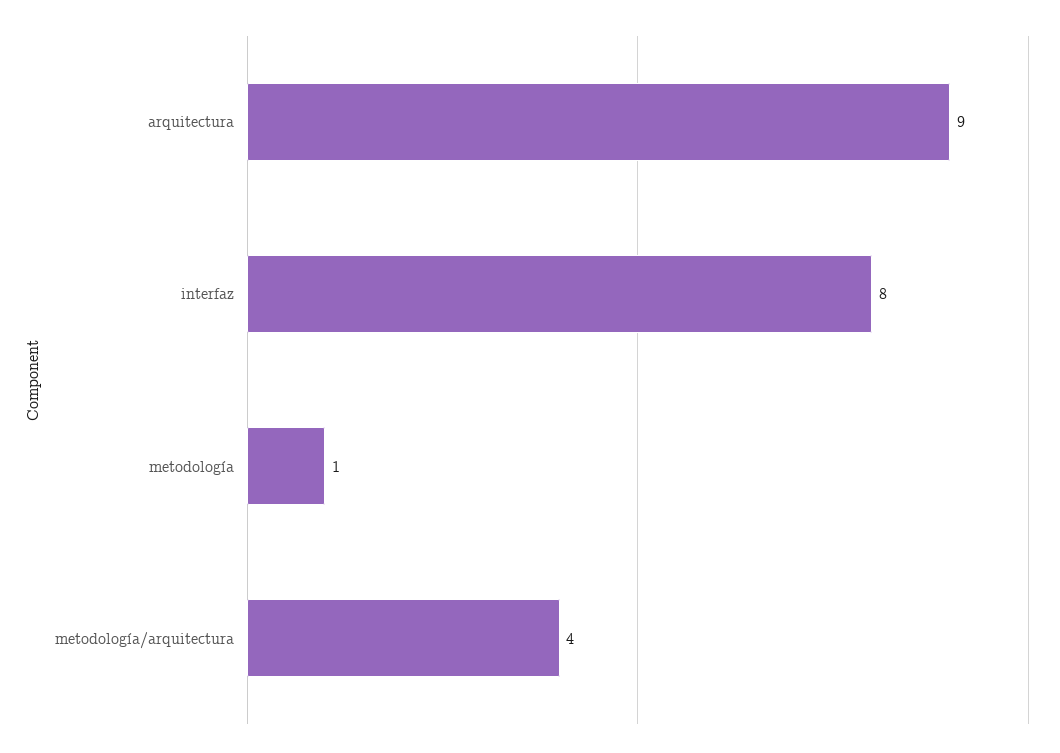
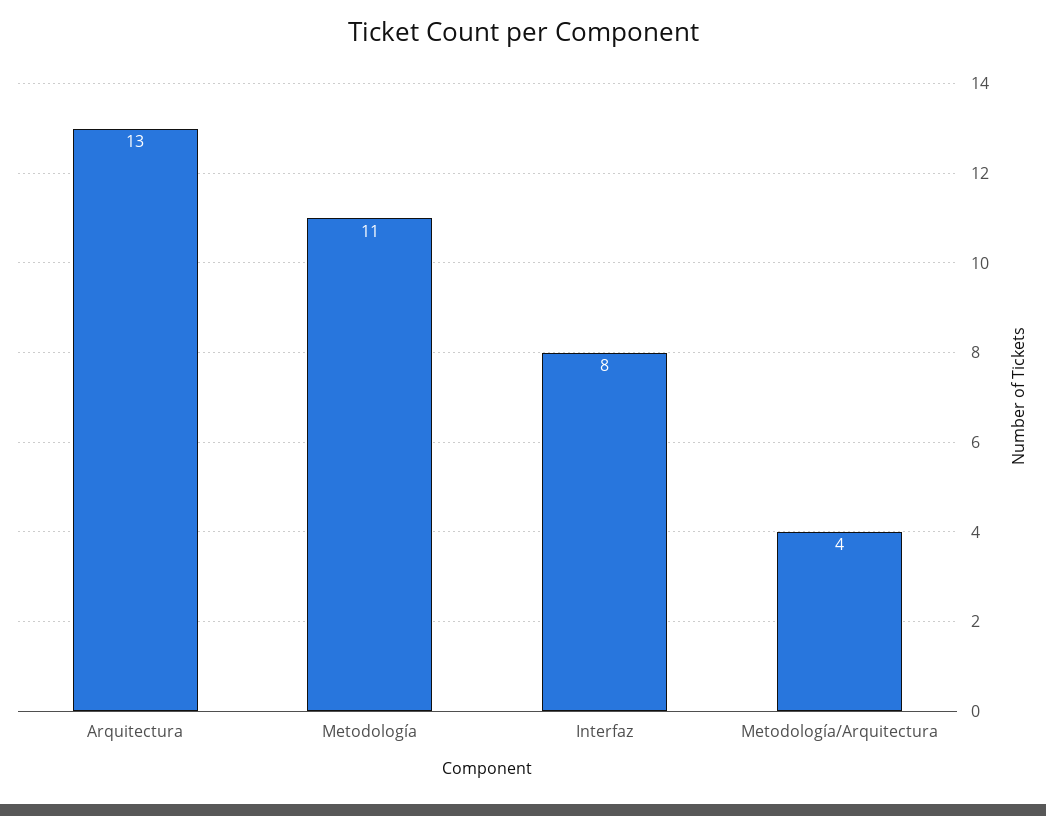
  {
-   "arquitectura": 9,
+   "arquitectura": 13,
    "interfaz": 8,
-   "metodología": 1,
+   "metodología": 11,
    "metodología/arquitectura": 4
  }

